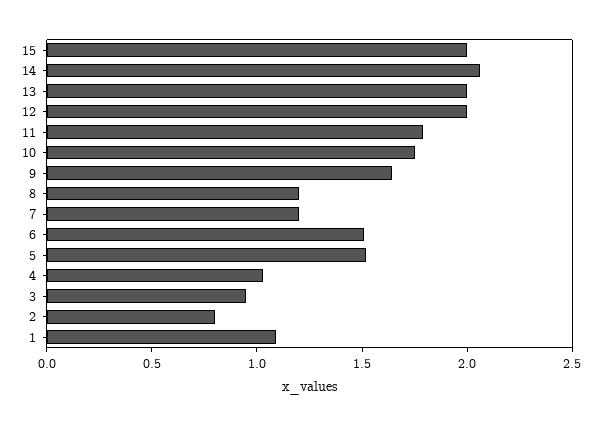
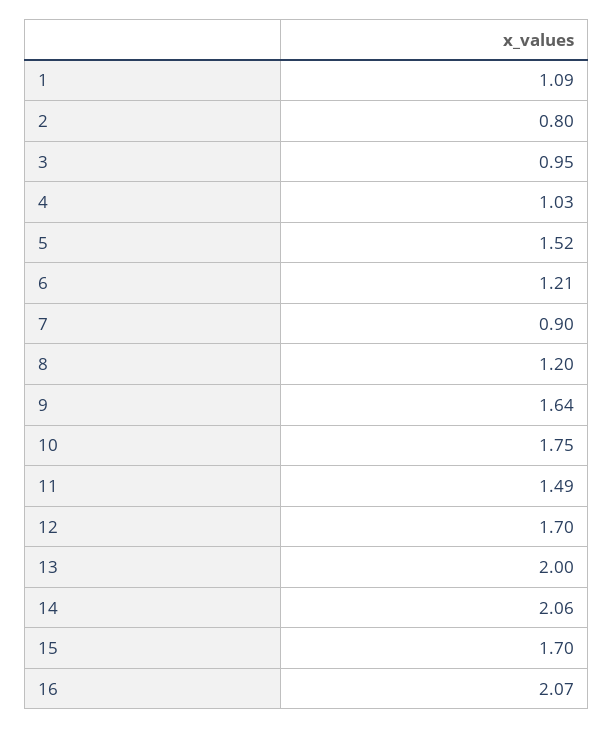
  {
-   "15": 2,
+   "15": 1.7,
    "14": 2.06,
    "13": 2,
-   "12": 2,
+   "12": 1.7,
-   "11": 1.8,
+   "11": 1.49,
    "10": 1.75,
    "9": 1.64,
    "8": 1.2,
-   "7": 1.2,
+   "7": 0.9,
-   "6": 1.5,
+   "6": 1.21,
    "5": 1.52,
    "4": 1.03,
    "3": 0.95,
    "2": 0.8,
-   "1": 1.09
+   "1": 1.09,
+   "16": 2.07
  }

